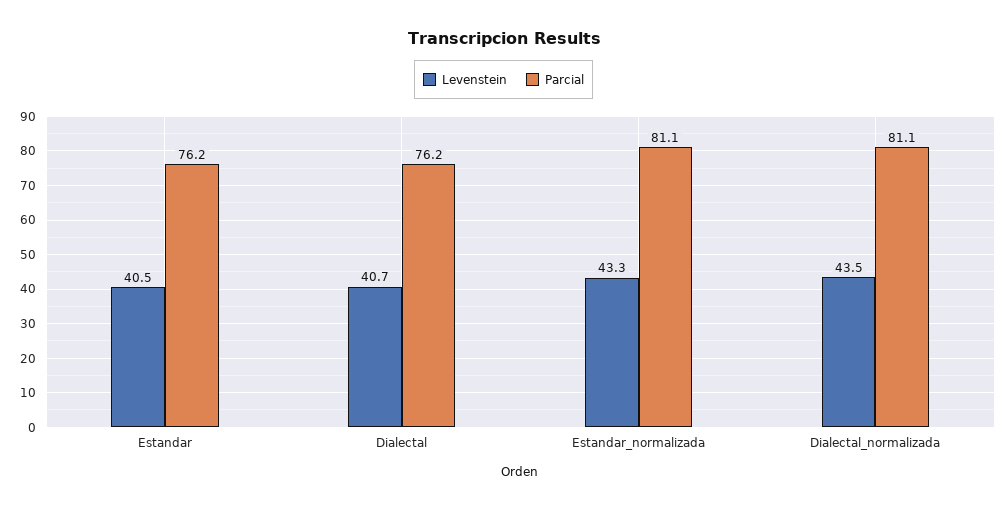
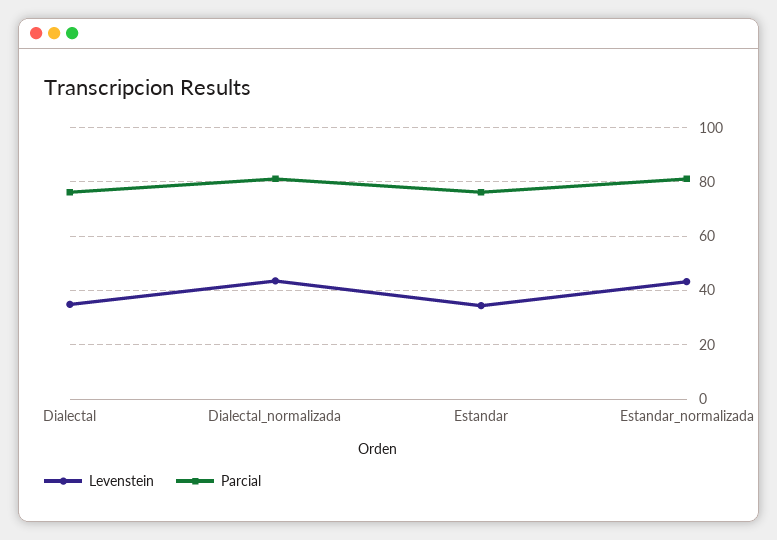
  {
    "Levenstein": {
-     "Estandar": 40.5,
+     "Estandar": 35,
-     "Dialectal": 40.7,
+     "Dialectal": 35,
      "Estandar_normalizada": 43.3,
      "Dialectal_normalizada": 43.5
    },
    "Parcial": {
      "Estandar": 76.2,
      "Dialectal": 76.2,
      "Estandar_normalizada": 81.1,
      "Dialectal_normalizada": 81.1
    }
  }

